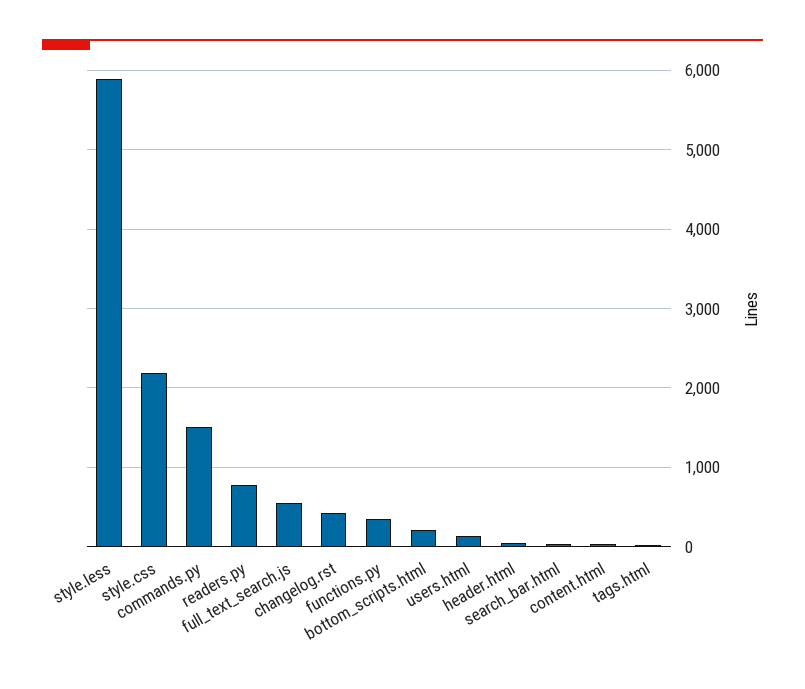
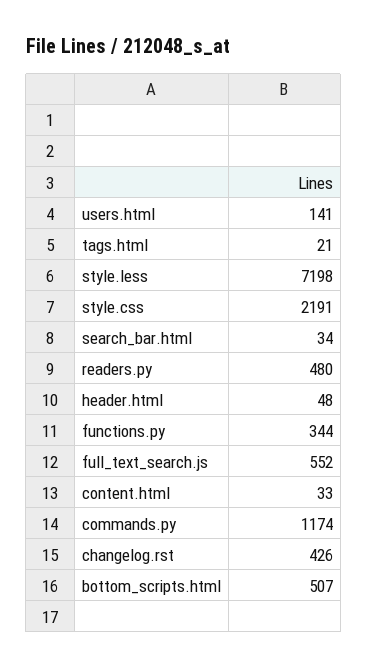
  {
-   "style.less": 5900,
+   "style.less": 7198,
    "style.css": 2191,
-   "commands.py": 1500,
+   "commands.py": 1174,
-   "readers.py": 800,
+   "readers.py": 480,
    "full_text_search.js": 552,
    "changelog.rst": 426,
    "functions.py": 344,
-   "bottom_scripts.html": 200,
+   "bottom_scripts.html": 507,
    "users.html": 141,
    "header.html": 48,
    "search_bar.html": 34,
    "content.html": 33,
    "tags.html": 21
  }

